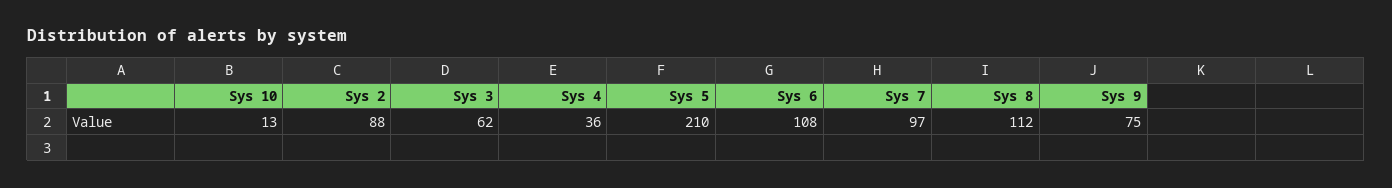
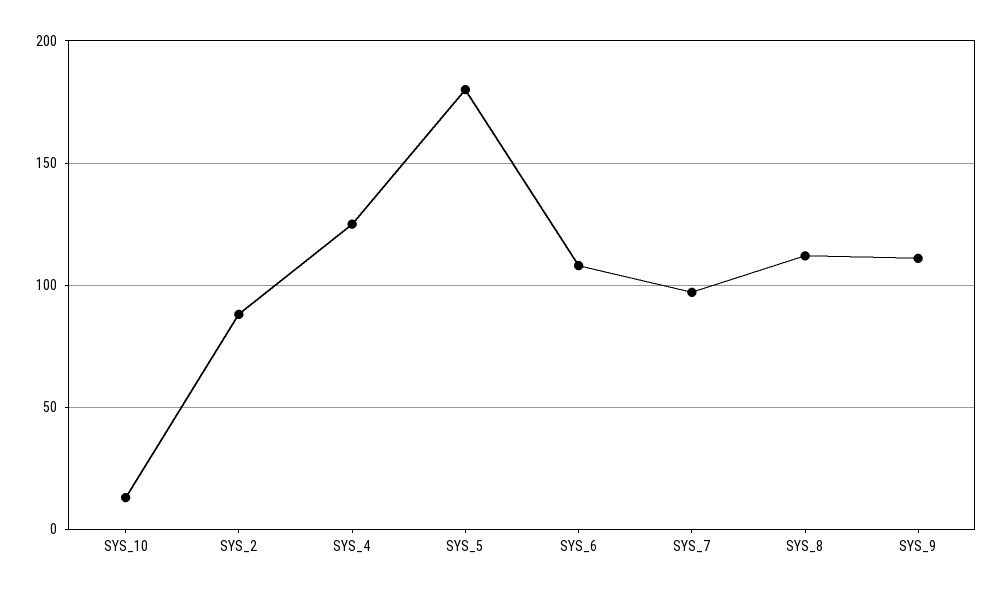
  {
    "Sys 10": 13,
    "Sys 2": 88,
-   "Sys 3": 62,
-   "Sys 4": 36,
+   "Sys 4": 125,
-   "Sys 5": 210,
+   "Sys 5": 180,
    "Sys 6": 108,
    "Sys 7": 97,
    "Sys 8": 112,
-   "Sys 9": 75
+   "Sys 9": 110
  }

